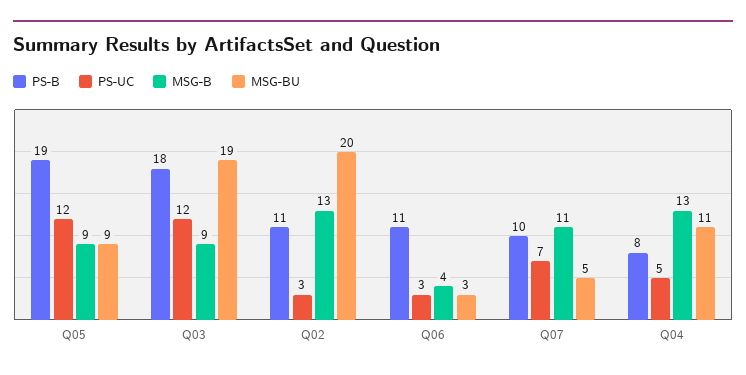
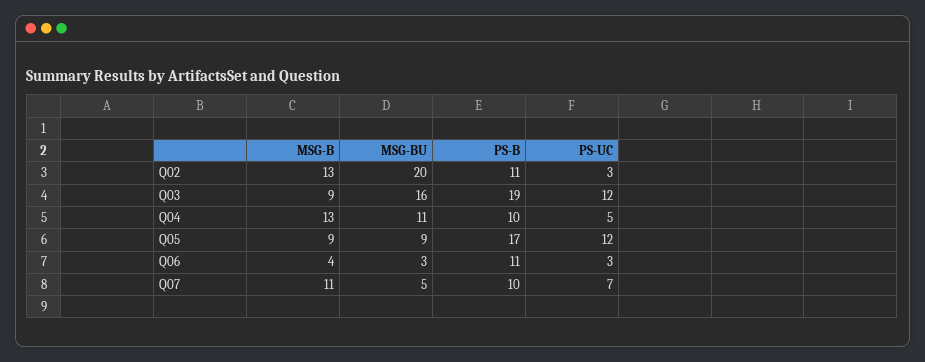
  {
    "PS-B": {
-     "Q05": 19,
+     "Q05": 17,
-     "Q03": 18,
+     "Q03": 19,
      "Q02": 11,
      "Q06": 11,
      "Q07": 10,
-     "Q04": 8
+     "Q04": 10
    },
    "PS-UC": {
      "Q05": 12,
      "Q03": 12,
      "Q02": 3,
      "Q06": 3,
      "Q07": 7,
      "Q04": 5
    },
    "MSG-B": {
      "Q05": 9,
      "Q03": 9,
      "Q02": 13,
      "Q06": 4,
      "Q07": 11,
      "Q04": 13
    },
    "MSG-BU": {
      "Q05": 9,
-     "Q03": 19,
+     "Q03": 16,
      "Q02": 20,
      "Q06": 3,
      "Q07": 5,
      "Q04": 11
    }
  }

